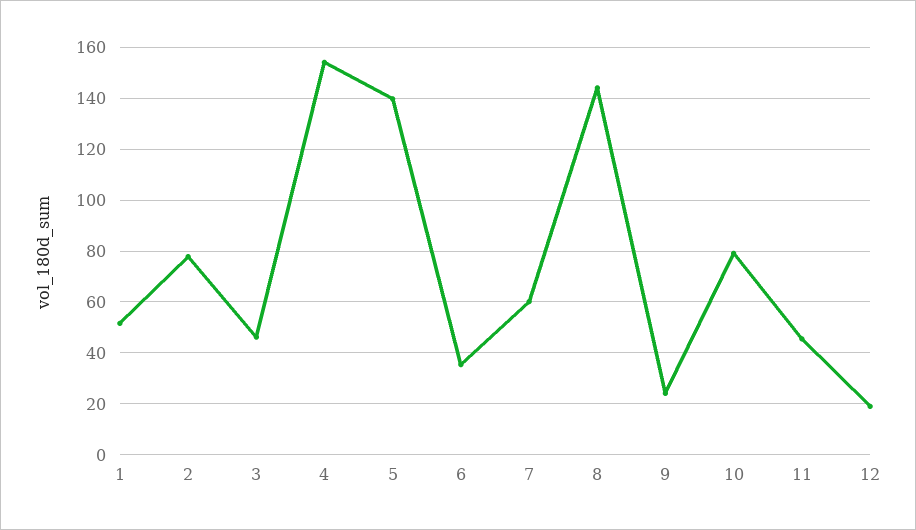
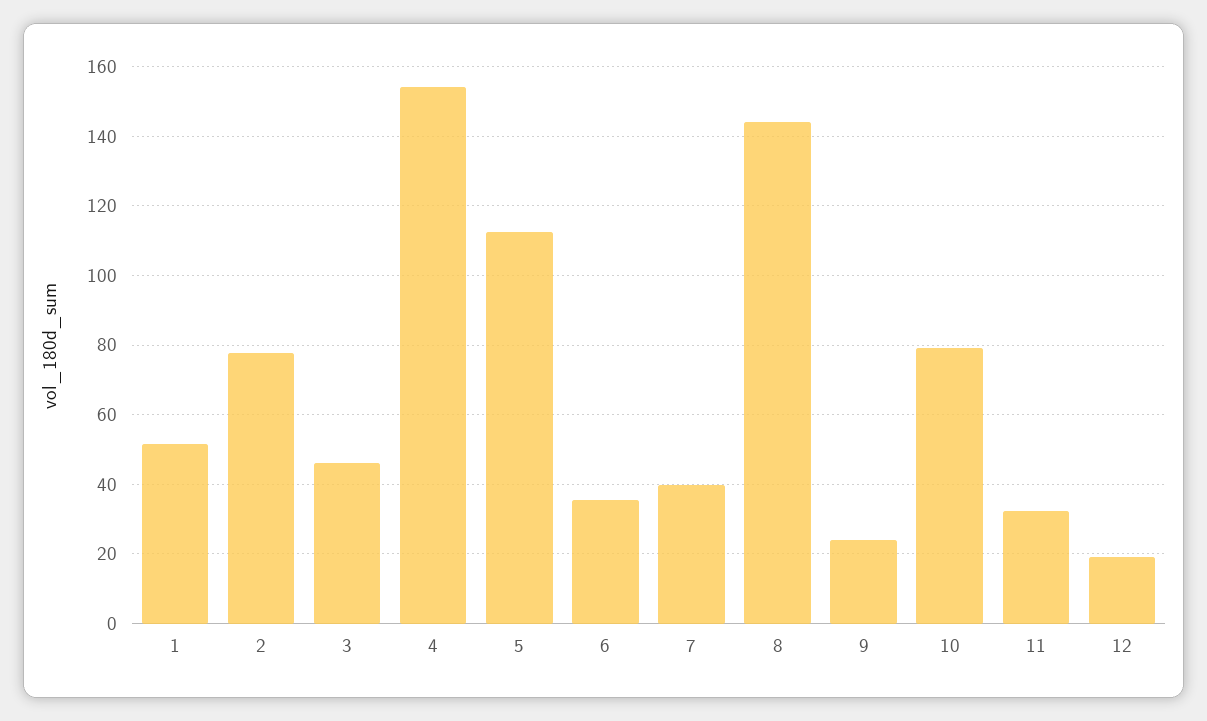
  {
    "1": 52,
    "2": 78,
    "3": 46,
    "4": 154,
-   "5": 140,
+   "5": 112,
    "6": 36,
-   "7": 60,
+   "7": 40,
    "8": 144,
    "9": 24,
    "10": 80,
-   "11": 45,
+   "11": 32,
    "12": 20
  }

